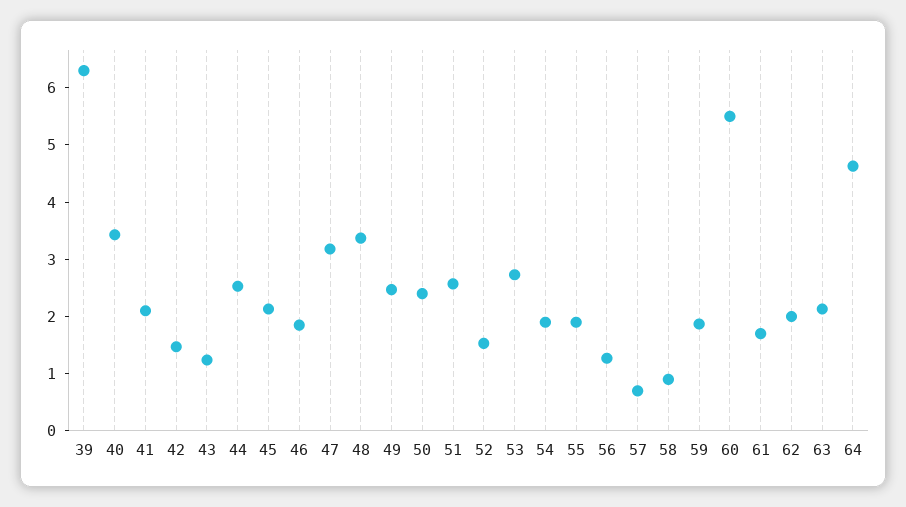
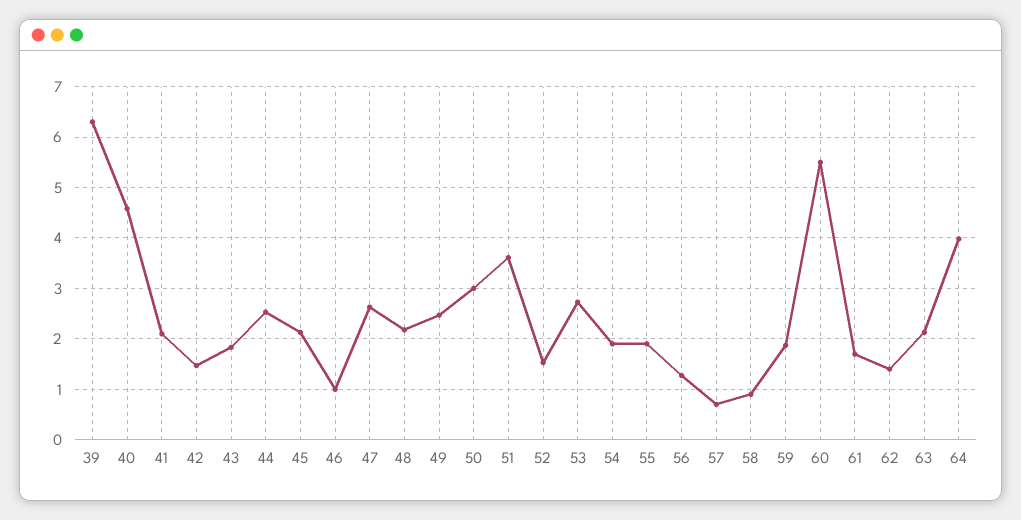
  {
    "39": 6.4,
-   "40": 3.4,
+   "40": 4.6,
    "41": 2.2,
    "42": 1.4,
-   "43": 1.2,
+   "43": 1.8,
    "44": 2.6,
    "45": 2.2,
-   "46": 1.8,
+   "46": 1,
-   "47": 3.2,
+   "47": 2.6,
-   "48": 3.4,
+   "48": 2.2,
    "49": 2.4,
-   "50": 2.4,
+   "50": 3,
-   "51": 2.6,
+   "51": 3.6,
    "52": 1.6,
    "53": 2.8,
    "54": 2,
    "55": 2,
    "56": 1.2,
    "57": 0.8,
    "58": 1,
    "59": 1.8,
    "60": 5.6,
    "61": 1.8,
-   "62": 2,
+   "62": 1.4,
    "63": 2.2,
-   "64": 4.6
+   "64": 4
  }

